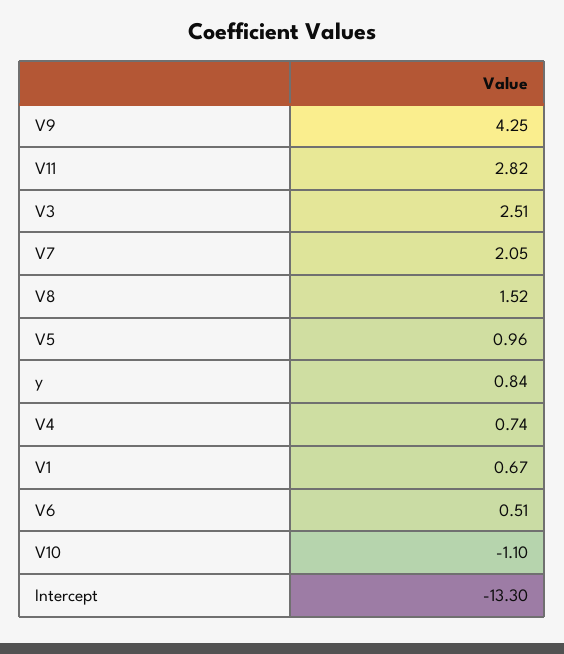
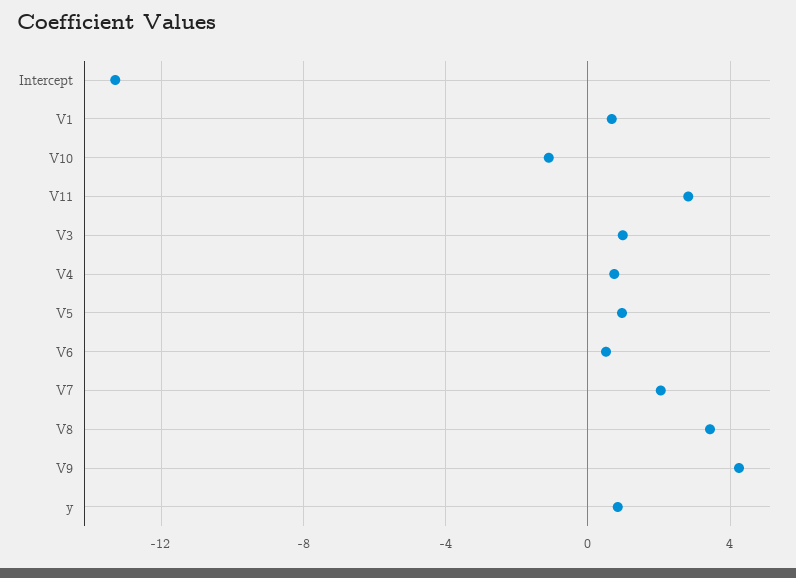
  {
    "V9": 4.25,
    "V11": 2.82,
-   "V3": 2.51,
+   "V3": 1,
    "V7": 2.05,
-   "V8": 1.52,
+   "V8": 3.5,
    "V5": 0.96,
    "y": 0.84,
    "V4": 0.74,
    "V1": 0.67,
    "V6": 0.51,
    "V10": -1.1,
    "Intercept": -13.3
  }

